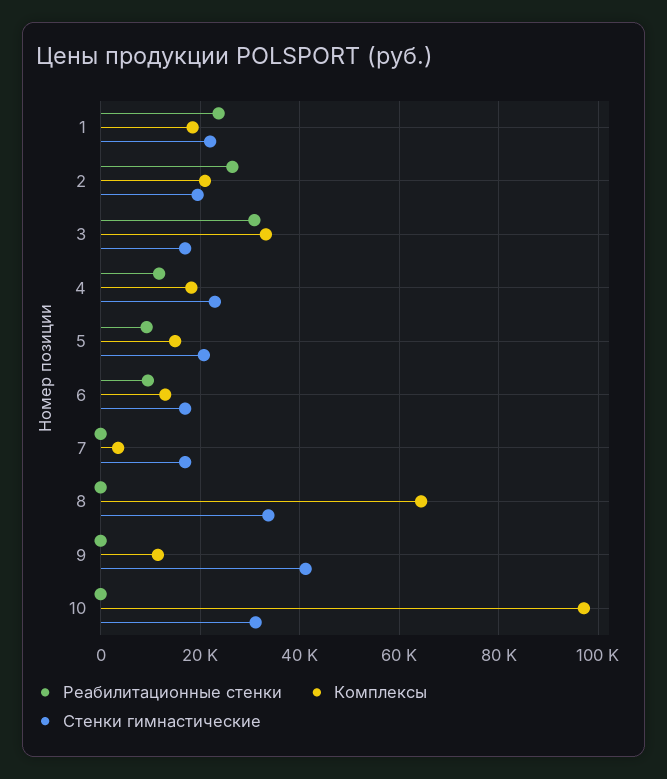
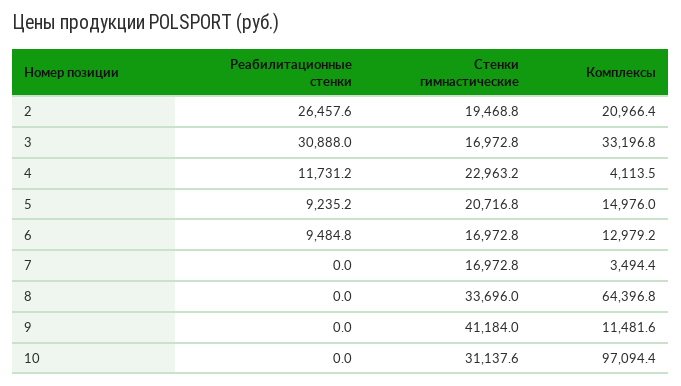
  {
    "Реабилитационные стенки": {
-     "1": 24000,
      "2": 26457.6,
      "3": 30888,
      "4": 11731.2,
      "5": 9235.2,
      "6": 9484.8,
      "7": 0,
      "8": 0,
      "9": 0,
      "10": 0
    },
    "Комплексы": {
-     "1": 18000,
      "2": 20966.4,
      "3": 33196.8,
-     "4": 18000,
+     "4": 4113.5,
      "5": 14976,
      "6": 12979.2,
      "7": 3494.4,
      "8": 64396.8,
      "9": 11481.6,
      "10": 97094.4
    },
    "Стенки гимнастические": {
-     "1": 22000,
      "2": 19468.8,
      "3": 16972.8,
      "4": 22963.2,
      "5": 20716.8,
      "6": 16972.8,
      "7": 16972.8,
      "8": 33696,
      "9": 41184,
      "10": 31137.6
    }
  }

